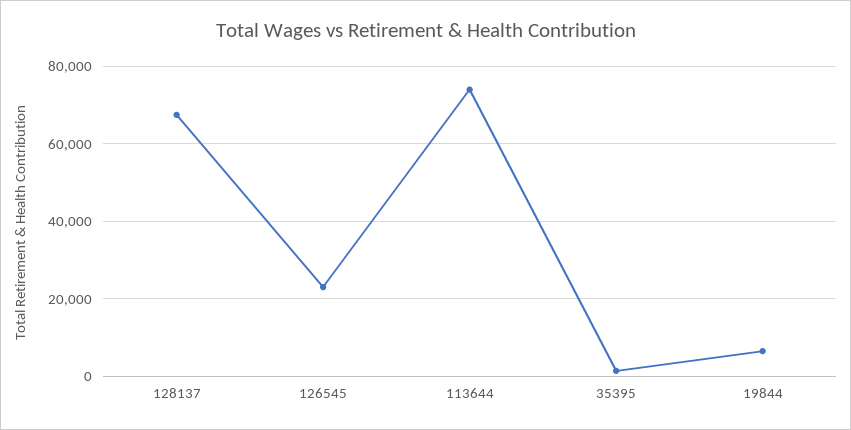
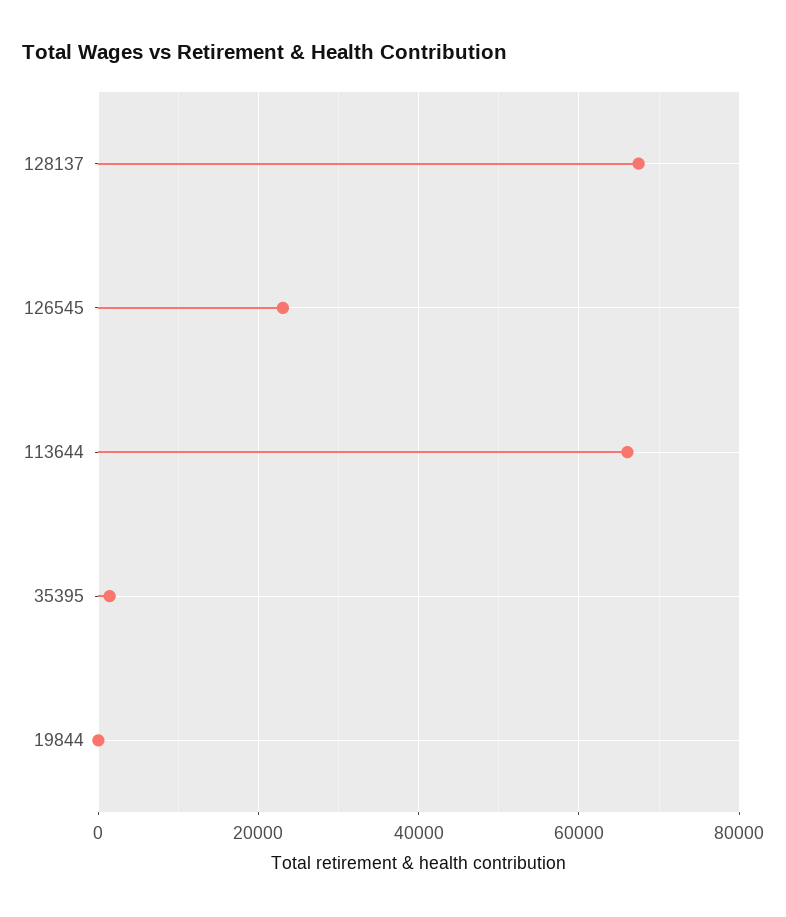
  {
    "128137": 68000,
    "126545": 24000,
-   "113644": 74000,
+   "113644": 66000,
    "35395": 2000,
-   "19844": 6000
+   "19844": 0
  }

